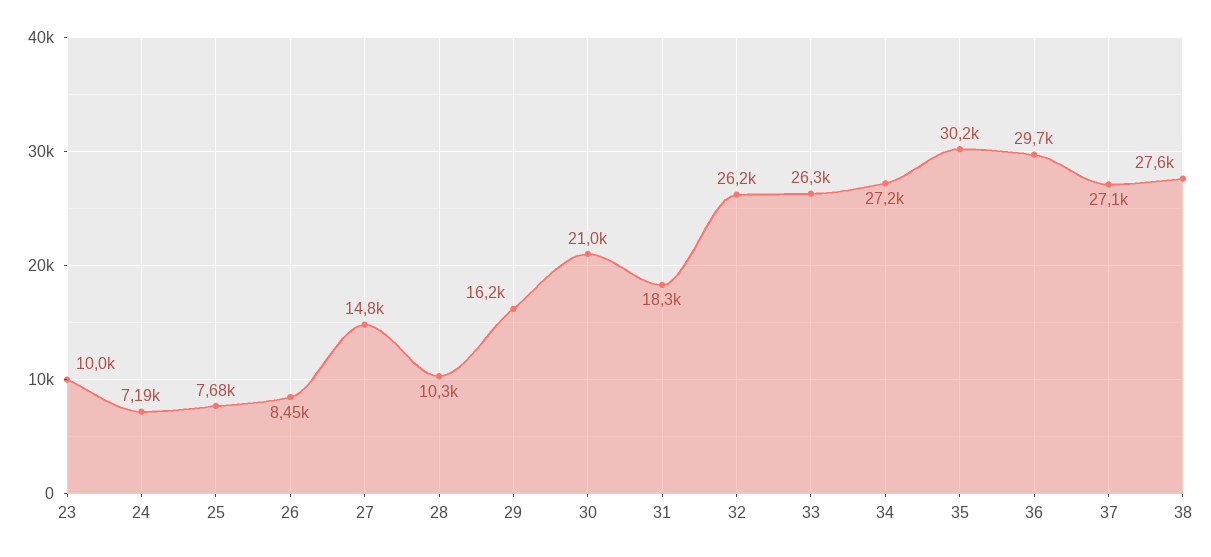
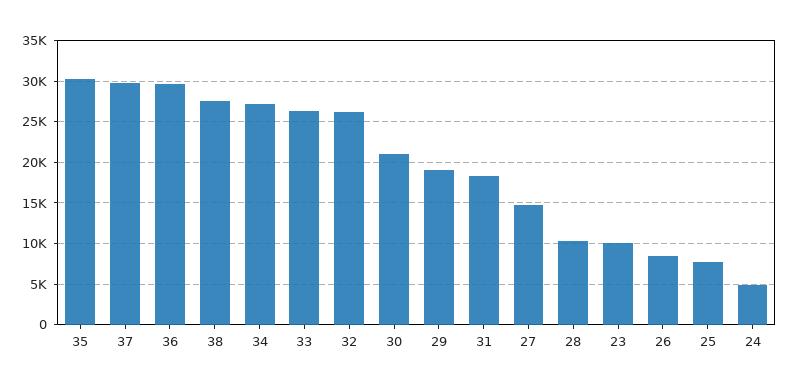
  {
    "23": 10000,
-   "24": 7190,
+   "24": 5000,
    "25": 7680,
    "26": 8450,
    "27": 14800,
    "28": 10300,
-   "29": 16200,
+   "29": 19000,
    "30": 21000,
    "31": 18300,
    "32": 26200,
    "33": 26300,
    "34": 27200,
    "35": 30200,
    "36": 29700,
-   "37": 27100,
+   "37": 30000,
    "38": 27600
  }

